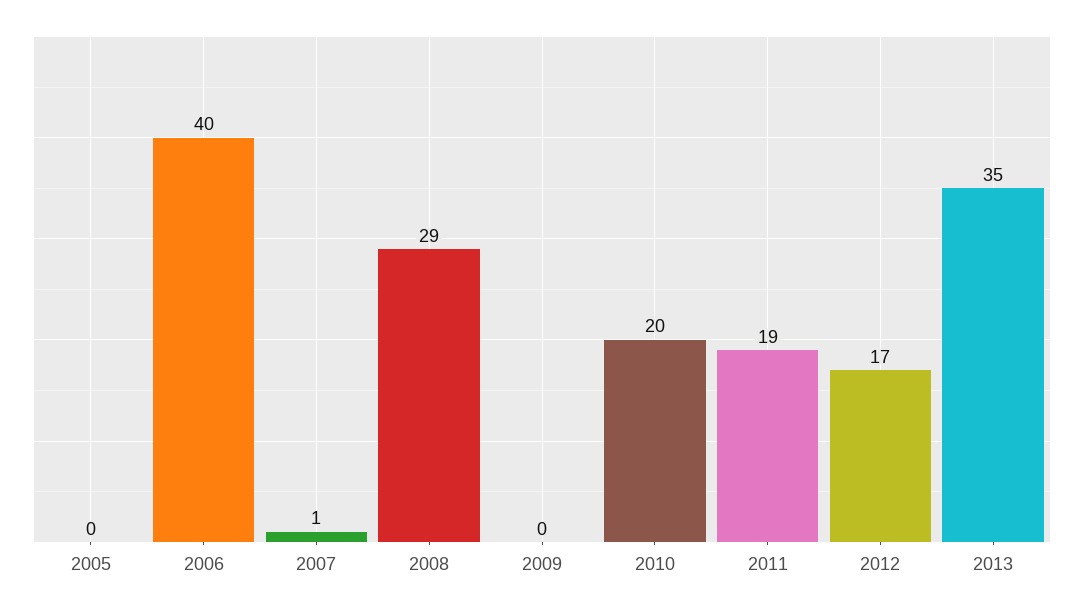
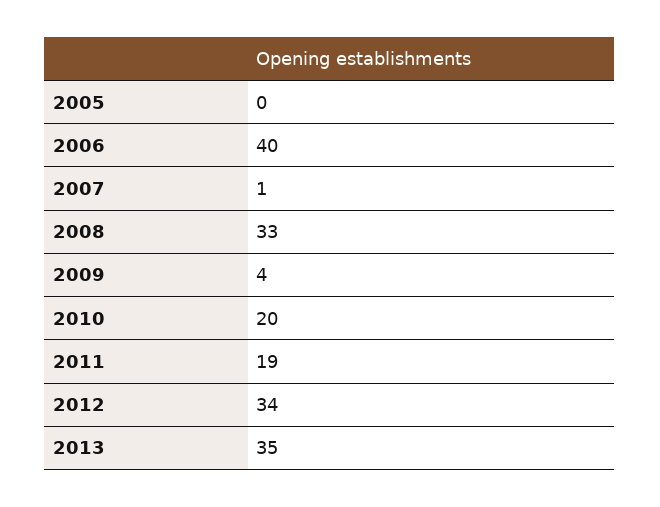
  {
    "2005": 0,
    "2006": 40,
    "2007": 1,
-   "2008": 29,
+   "2008": 33,
-   "2009": 0,
+   "2009": 4,
    "2010": 20,
    "2011": 19,
-   "2012": 17,
+   "2012": 34,
    "2013": 35
  }

